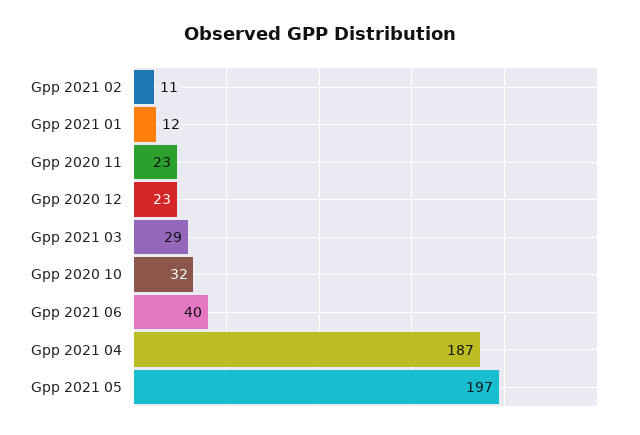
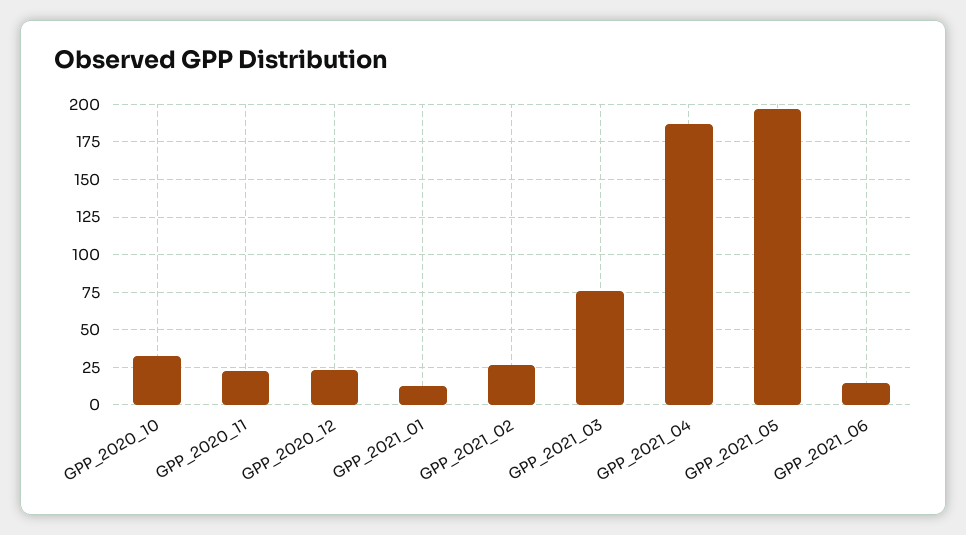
  {
-   "Gpp 2021 02": 11,
+   "Gpp 2021 02": 25,
    "Gpp 2021 01": 12,
    "Gpp 2020 11": 23,
    "Gpp 2020 12": 23,
-   "Gpp 2021 03": 29,
+   "Gpp 2021 03": 75,
    "Gpp 2020 10": 32,
-   "Gpp 2021 06": 40,
+   "Gpp 2021 06": 15,
    "Gpp 2021 04": 187,
    "Gpp 2021 05": 197
  }

